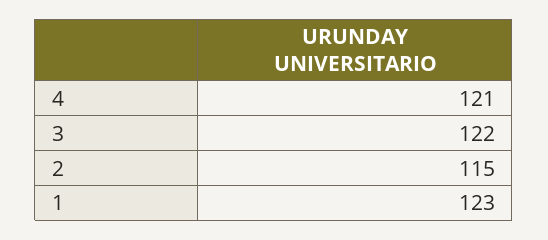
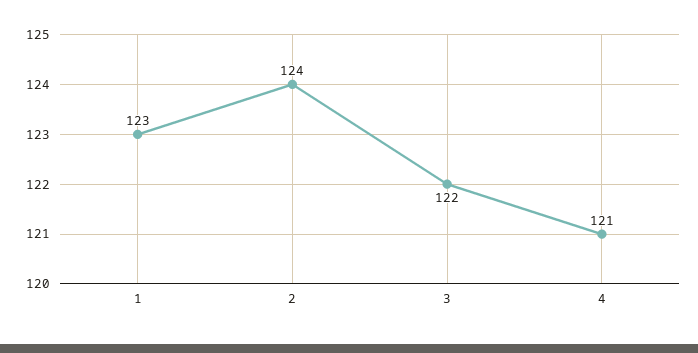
  {
    "4": 121,
    "3": 122,
-   "2": 115,
+   "2": 124,
    "1": 123
  }

